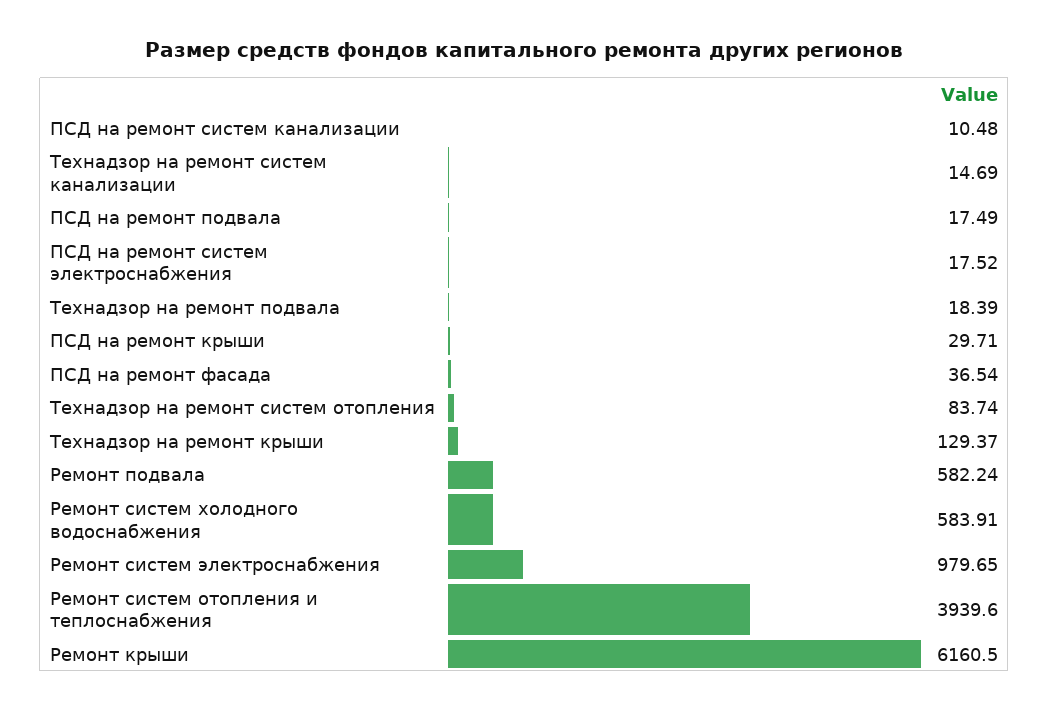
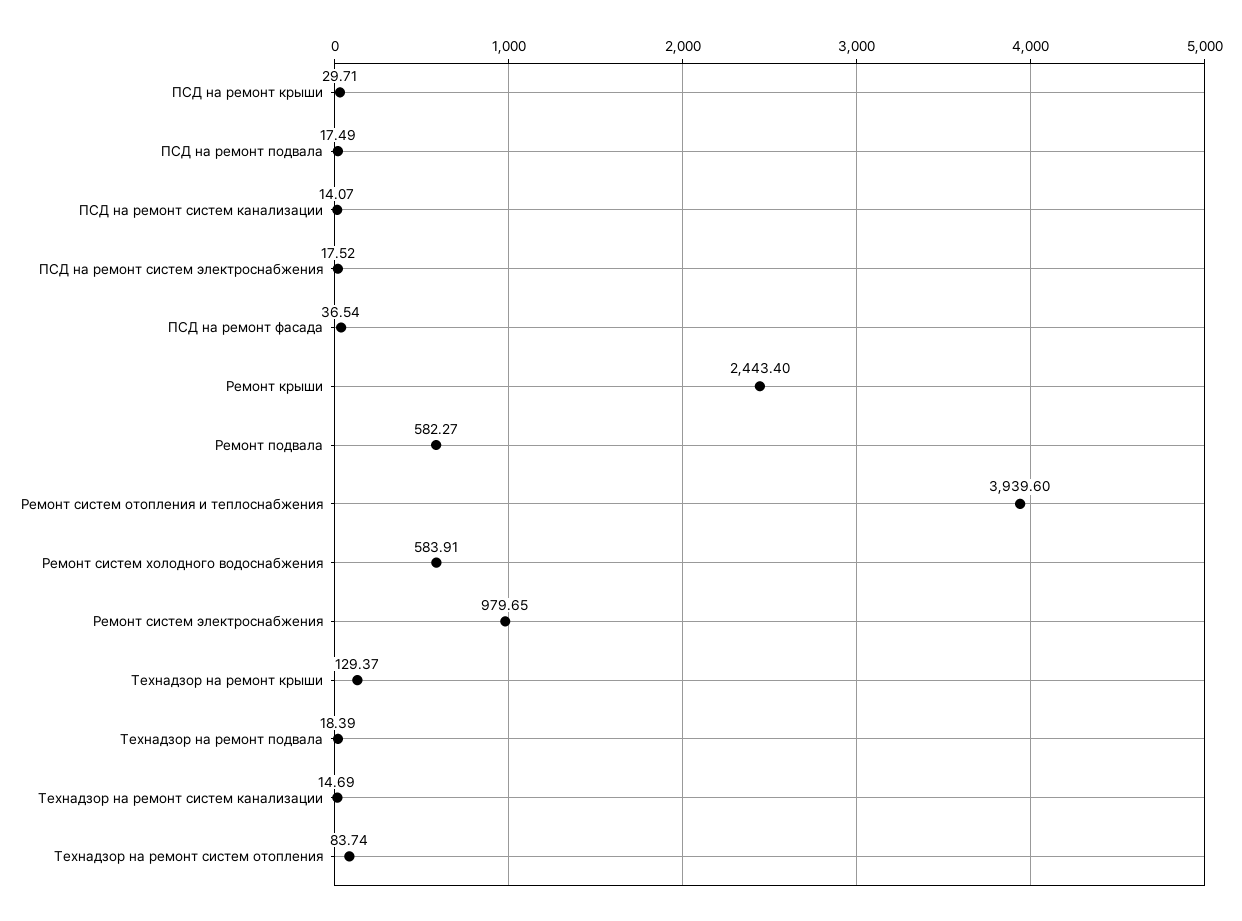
  {
-   "ПСД на ремонт систем канализации": 10.48,
+   "ПСД на ремонт систем канализации": 14.07,
    "Технадзор на ремонт систем канализации": 14.69,
    "ПСД на ремонт подвала": 17.49,
    "ПСД на ремонт систем электроснабжения": 17.52,
    "Технадзор на ремонт подвала": 18.39,
    "ПСД на ремонт крыши": 29.71,
    "ПСД на ремонт фасада": 36.54,
    "Технадзор на ремонт систем отопления": 83.74,
    "Технадзор на ремонт крыши": 129.37,
-   "Ремонт подвала": 582.24,
+   "Ремонт подвала": 582.27,
    "Ремонт систем холодного водоснабжения": 583.91,
    "Ремонт систем электроснабжения": 979.65,
    "Ремонт систем отопления и теплоснабжения": 3939.6,
-   "Ремонт крыши": 6160.5
+   "Ремонт крыши": 2443.4
  }

